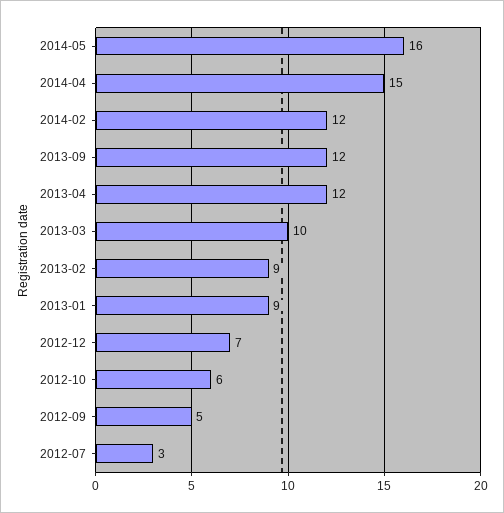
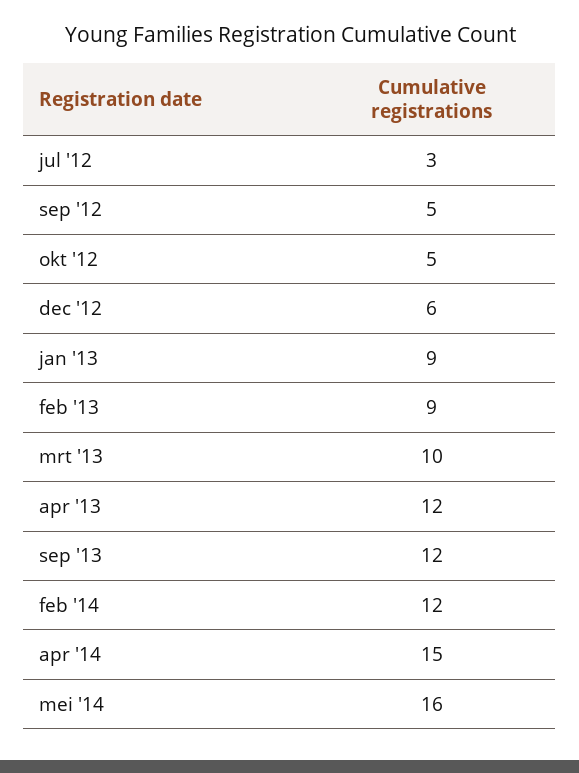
  {
    "2014-05": 16,
    "2014-04": 15,
    "2014-02": 12,
    "2013-09": 12,
    "2013-04": 12,
    "2013-03": 10,
    "2013-02": 9,
    "2013-01": 9,
-   "2012-12": 7,
+   "2012-12": 6,
-   "2012-10": 6,
+   "2012-10": 5,
    "2012-09": 5,
    "2012-07": 3
  }

